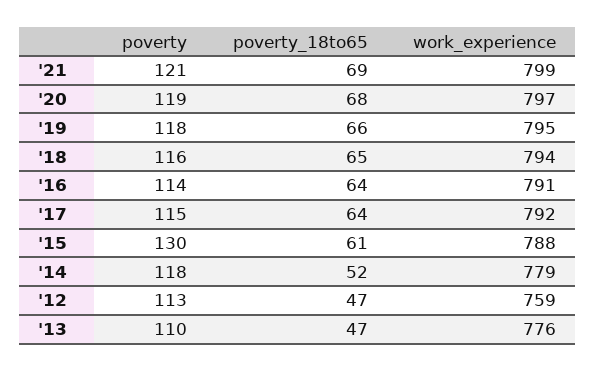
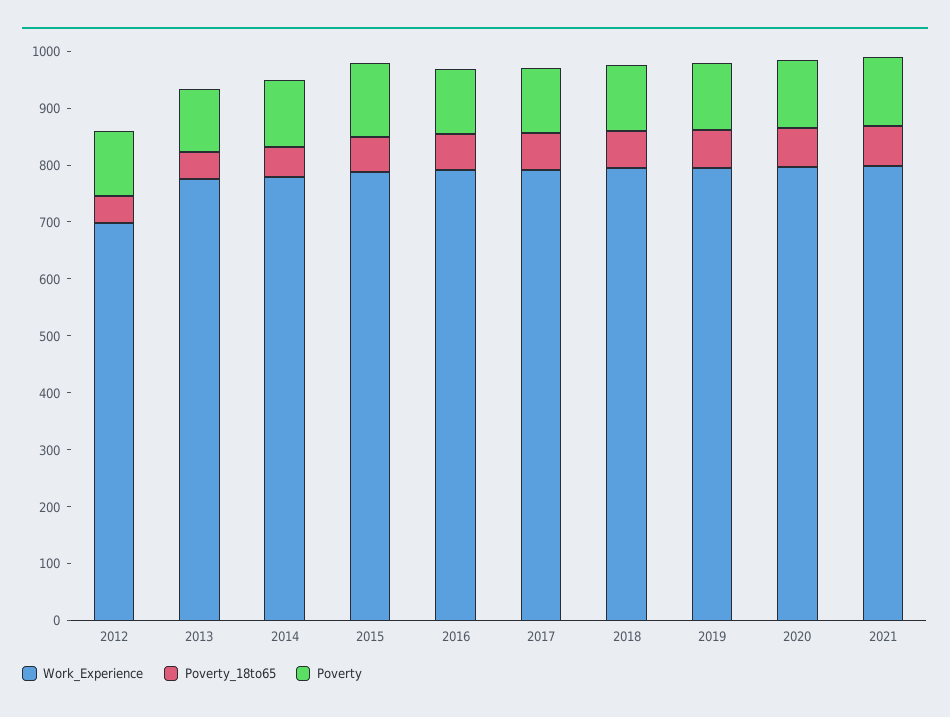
  {
    "poverty": {
      "'21": 121,
      "'20": 119,
      "'19": 118,
      "'18": 116,
      "'16": 114,
      "'17": 115,
      "'15": 130,
      "'14": 118,
      "'12": 113,
      "'13": 110
    },
    "poverty_18to65": {
      "'21": 69,
      "'20": 68,
      "'19": 66,
      "'18": 65,
      "'16": 64,
      "'17": 64,
      "'15": 61,
      "'14": 52,
      "'12": 47,
      "'13": 47
    },
    "work_experience": {
      "'21": 799,
      "'20": 797,
      "'19": 795,
      "'18": 794,
      "'16": 791,
      "'17": 792,
      "'15": 788,
      "'14": 779,
-     "'12": 759,
+     "'12": 700,
      "'13": 776
    }
  }

